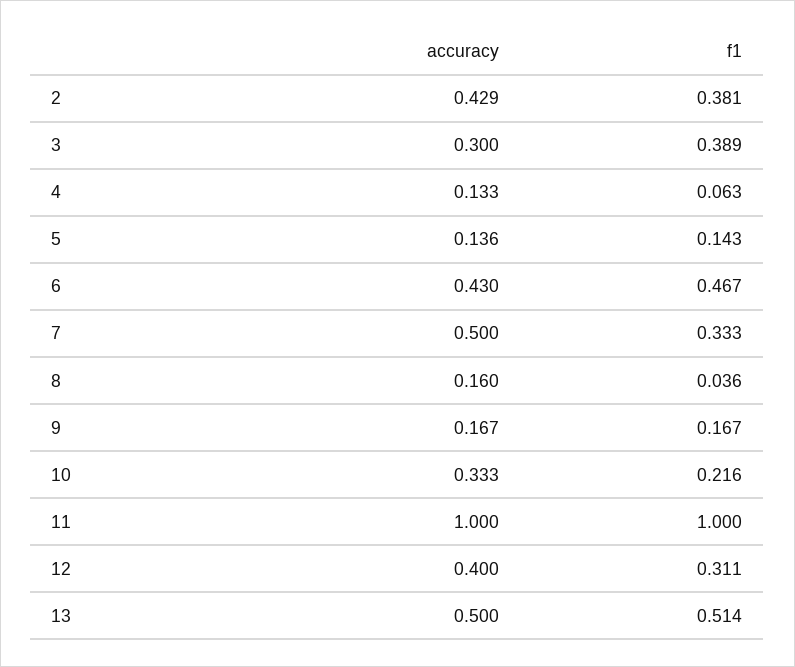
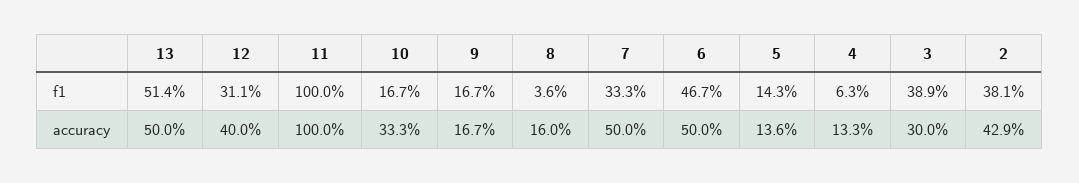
  {
    "accuracy": {
      "2": 0.429,
      "3": 0.3,
      "4": 0.133,
      "5": 0.136,
-     "6": 0.43,
+     "6": 0.5,
      "7": 0.5,
      "8": 0.16,
      "9": 0.167,
      "10": 0.333,
      "11": 1,
      "12": 0.4,
      "13": 0.5
    },
    "f1": {
      "2": 0.381,
      "3": 0.389,
      "4": 0.063,
      "5": 0.143,
      "6": 0.467,
      "7": 0.333,
      "8": 0.036,
      "9": 0.167,
-     "10": 0.216,
+     "10": 0.167,
      "11": 1,
      "12": 0.311,
      "13": 0.514
    }
  }

